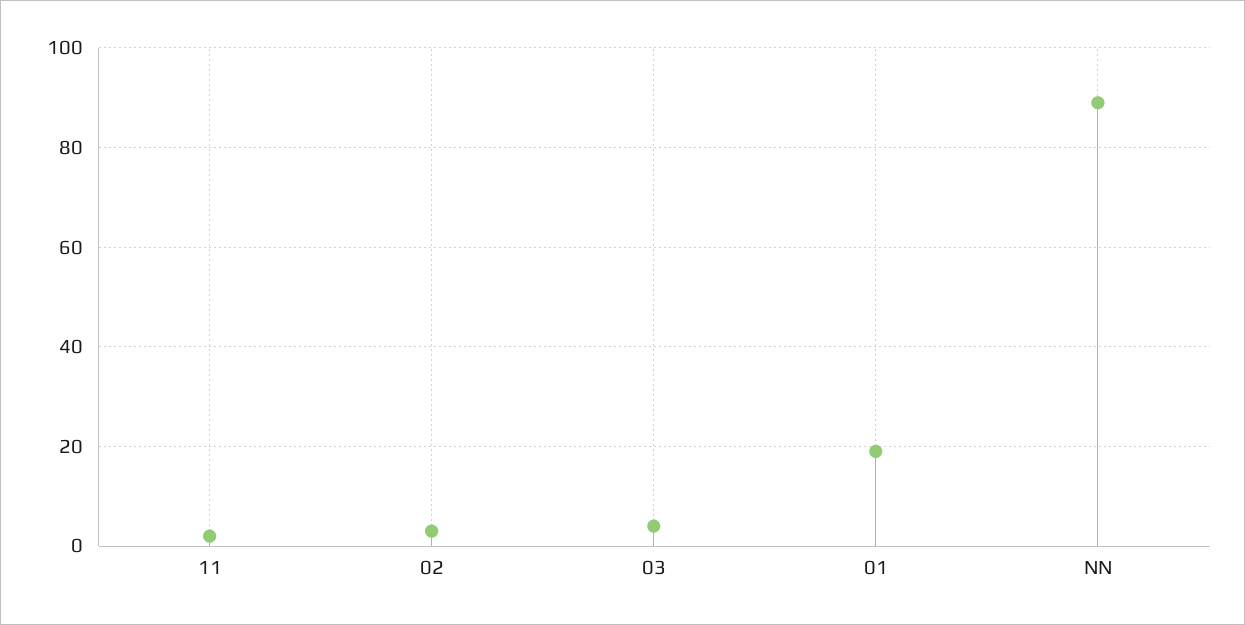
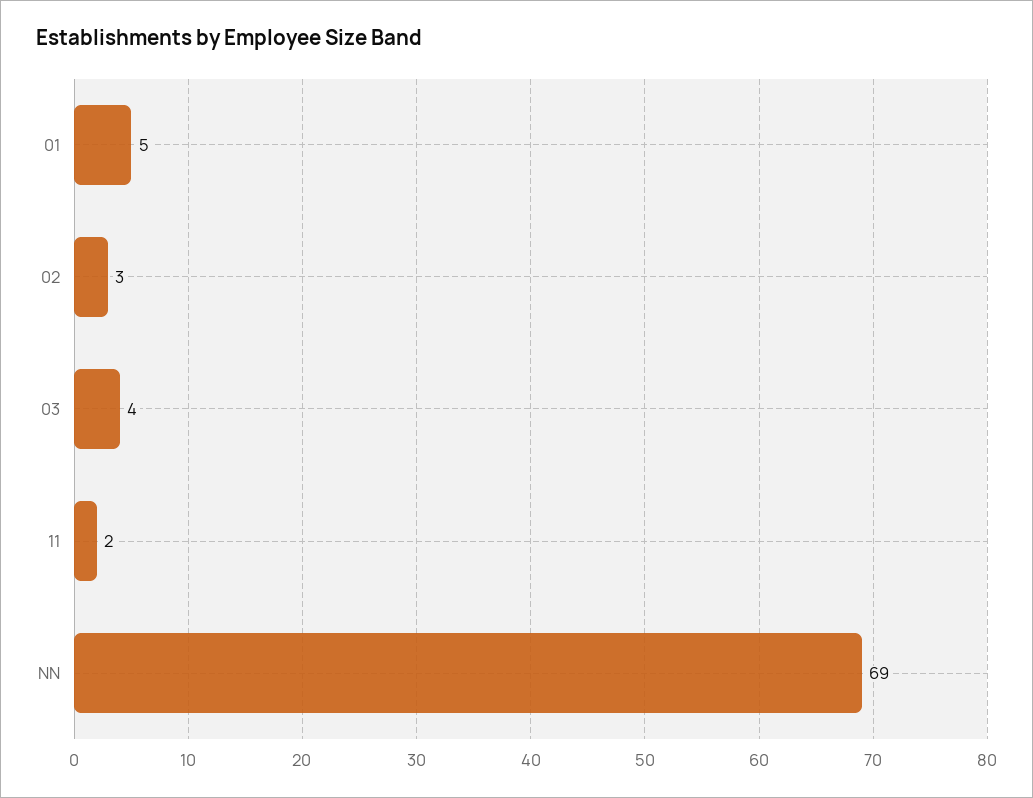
  {
    "11": 2,
    "02": 3,
    "03": 4,
-   "01": 20,
+   "01": 5,
-   "NN": 90
+   "NN": 69
  }

